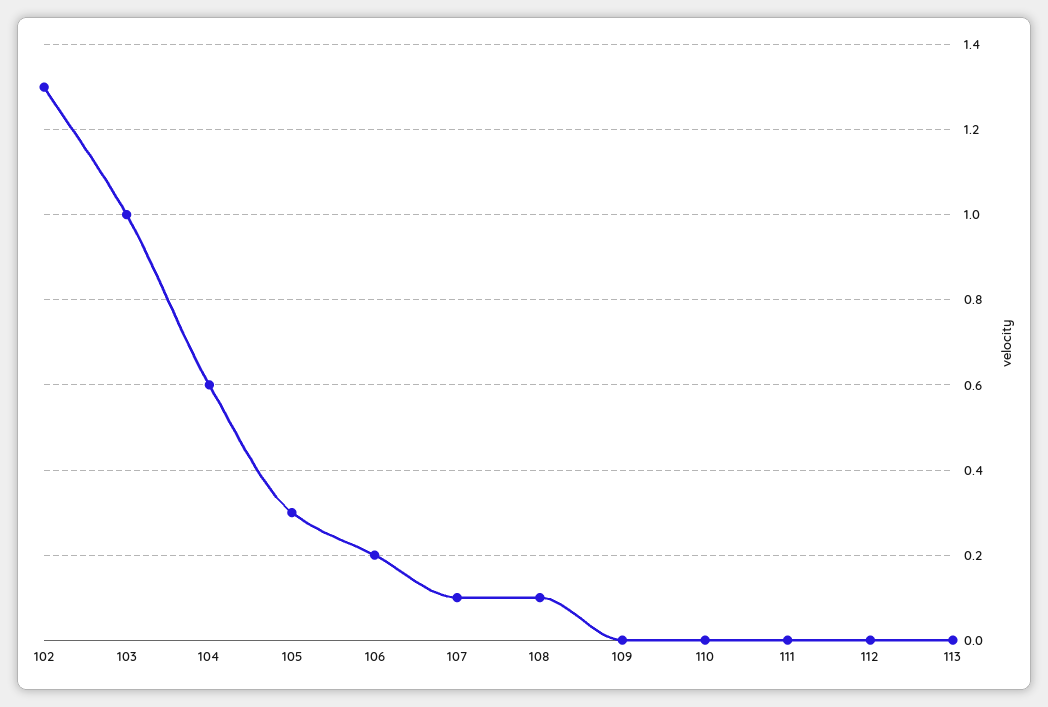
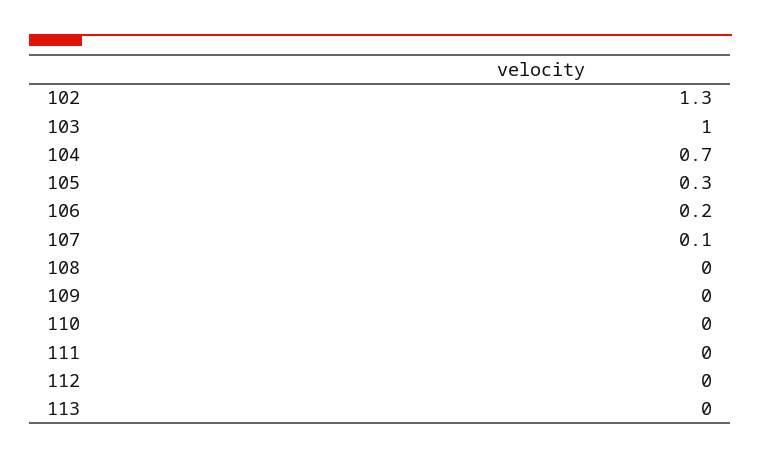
  {
    "102": 1.3,
    "103": 1,
-   "104": 0.6,
+   "104": 0.7,
    "105": 0.3,
    "106": 0.2,
    "107": 0.1,
-   "108": 0.1,
+   "108": 0,
    "109": 0,
    "110": 0,
    "111": 0,
    "112": 0,
    "113": 0
  }

